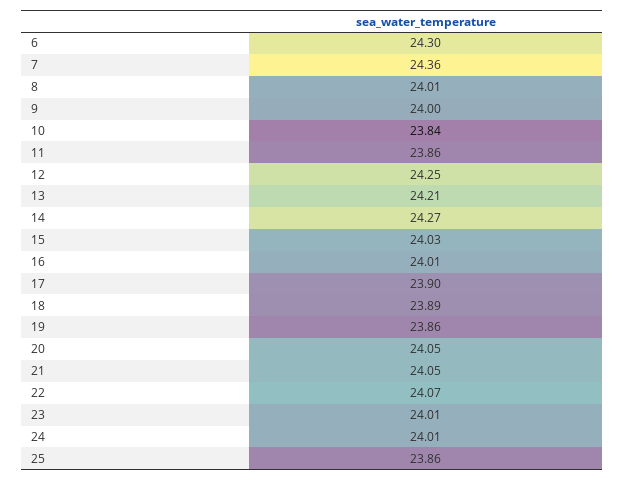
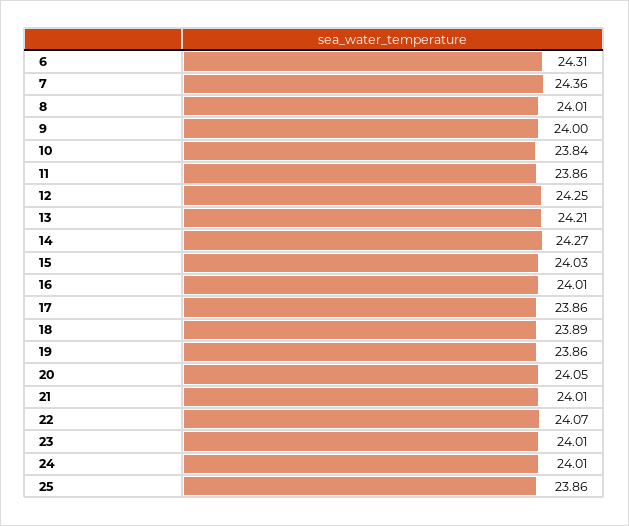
  {
-   "6": 24.3,
+   "6": 24.31,
    "7": 24.36,
    "8": 24.01,
    "9": 24,
    "10": 23.84,
    "11": 23.86,
    "12": 24.25,
    "13": 24.21,
    "14": 24.27,
    "15": 24.03,
    "16": 24.01,
-   "17": 23.9,
+   "17": 23.86,
    "18": 23.89,
    "19": 23.86,
    "20": 24.05,
-   "21": 24.05,
+   "21": 24.01,
    "22": 24.07,
    "23": 24.01,
    "24": 24.01,
    "25": 23.86
  }

